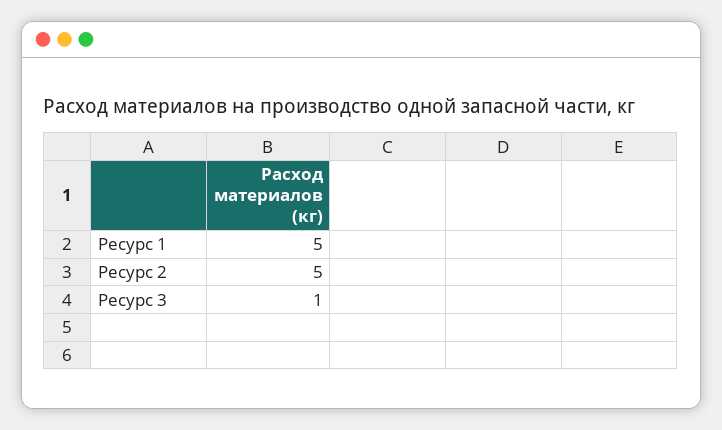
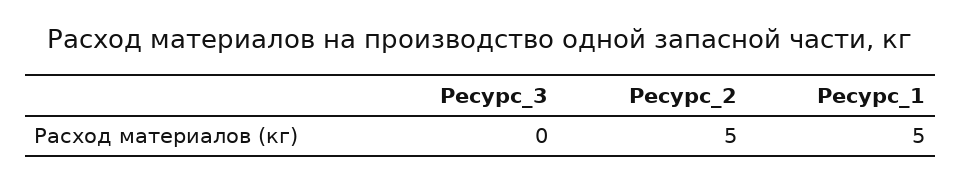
  {
    "Ресурс 1": 5,
    "Ресурс 2": 5,
-   "Ресурс 3": 1
+   "Ресурс 3": 0
  }

